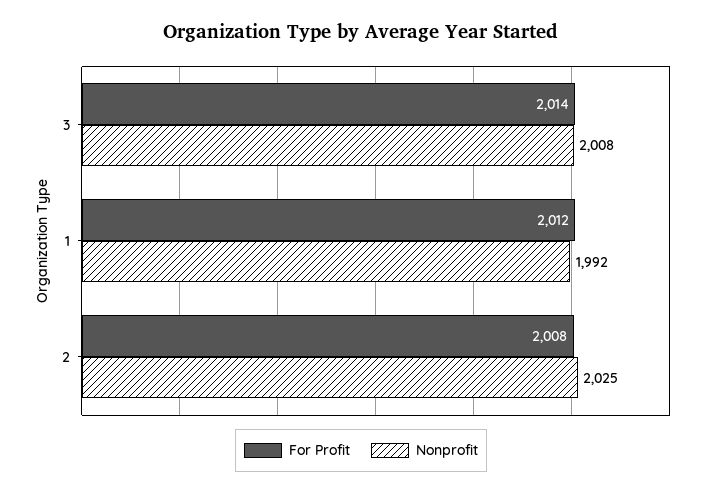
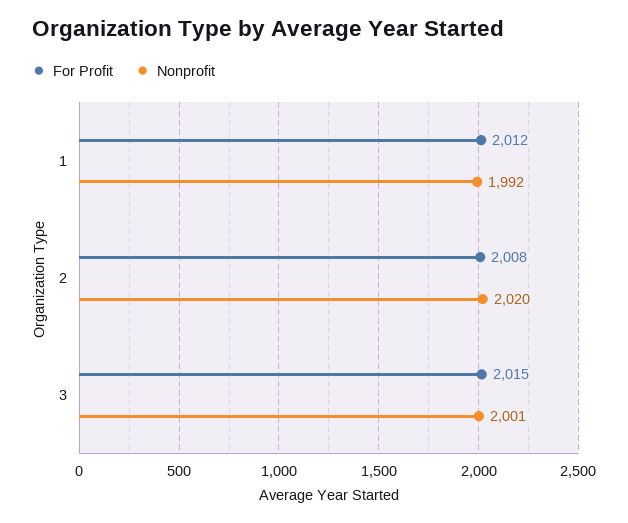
  {
    "For Profit": {
-     "3": 2014,
+     "3": 2015,
      "1": 2012,
      "2": 2008
    },
    "Nonprofit": {
-     "3": 2008,
+     "3": 2001,
      "1": 1992,
-     "2": 2025
+     "2": 2020
    }
  }

